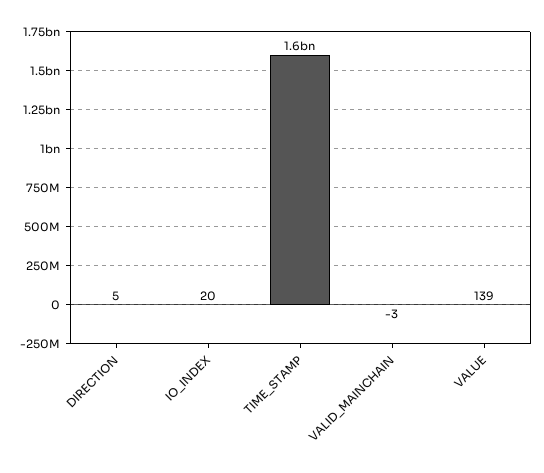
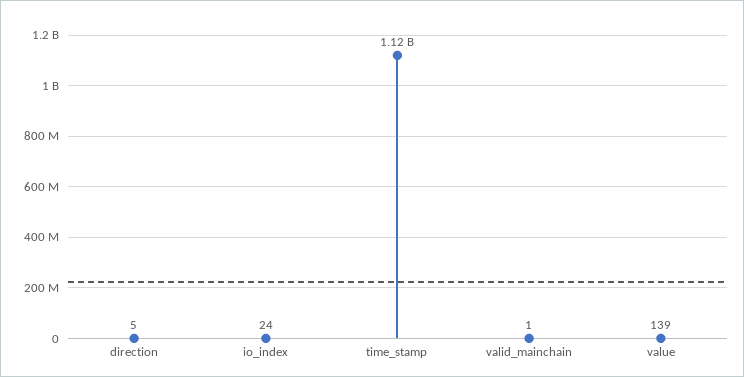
  {
    "DIRECTION": 5,
-   "IO_INDEX": 20,
+   "IO_INDEX": 24,
-   "TIME_STAMP": 1600000000,
+   "TIME_STAMP": 1120000000,
-   "VALID_MAINCHAIN": -3,
+   "VALID_MAINCHAIN": 1,
    "VALUE": 139
  }

